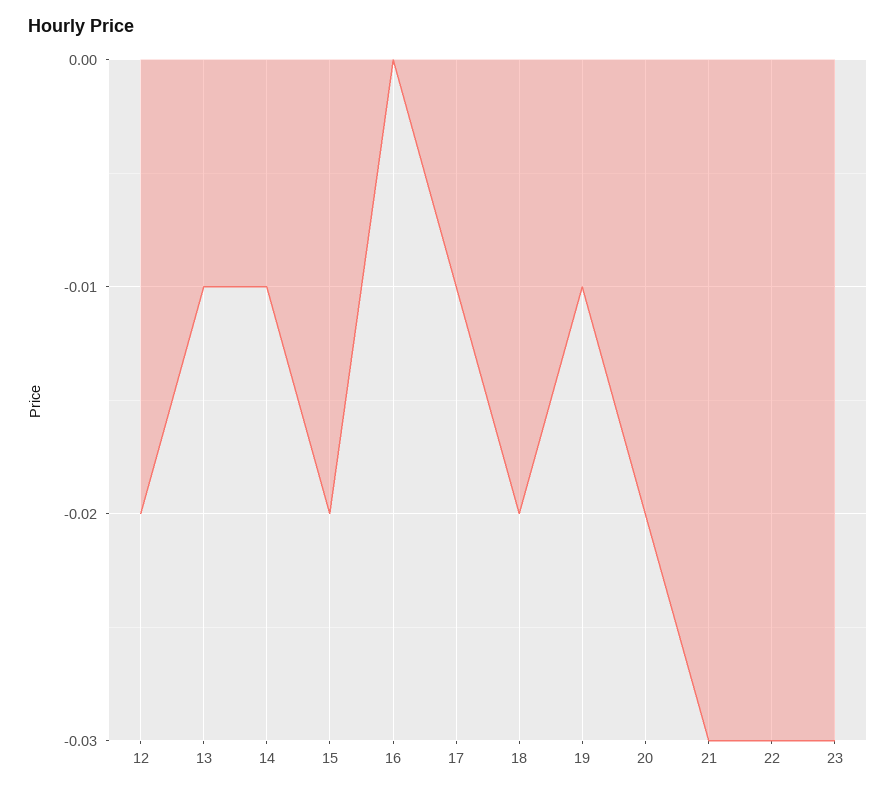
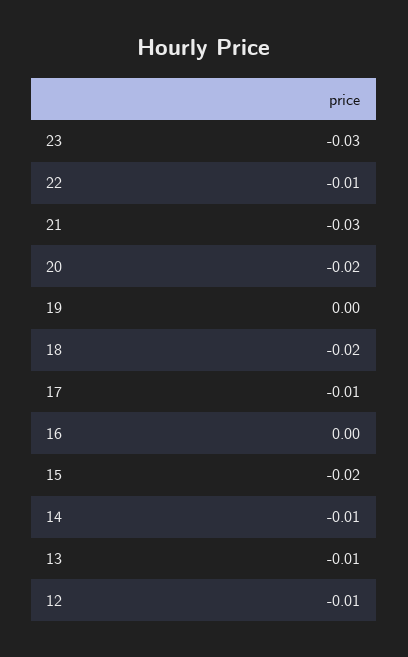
  {
-   "12": -0.02,
+   "12": -0.01,
    "13": -0.01,
    "14": -0.01,
    "15": -0.02,
    "16": 0,
    "17": -0.01,
    "18": -0.02,
-   "19": -0.01,
+   "19": 0,
    "20": -0.02,
    "21": -0.03,
-   "22": -0.03,
+   "22": -0.01,
    "23": -0.03
  }

